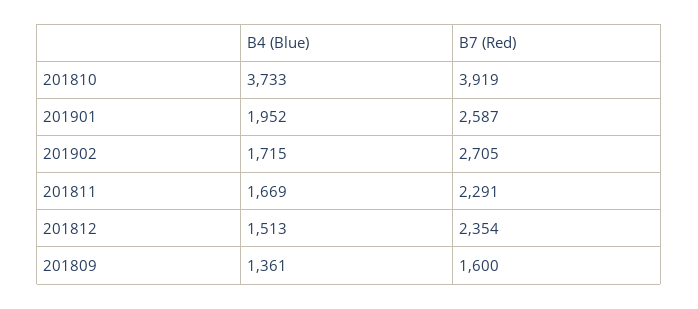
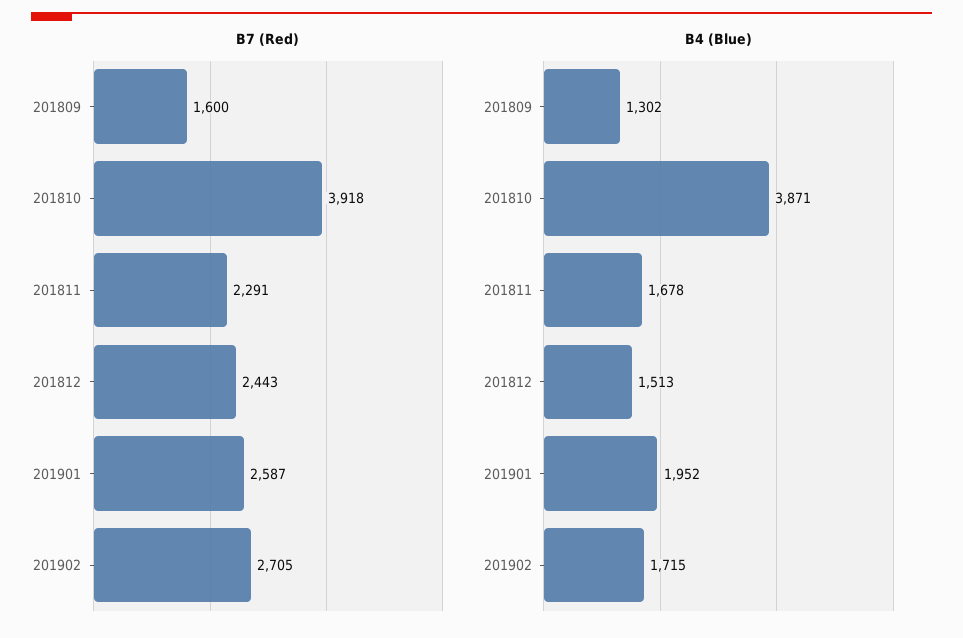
  {
    "B4 (Blue)": {
-     "201810": 3733,
+     "201810": 3871,
      "201901": 1952,
      "201902": 1715,
-     "201811": 1669,
+     "201811": 1678,
      "201812": 1513,
-     "201809": 1361
+     "201809": 1302
    },
    "B7 (Red)": {
-     "201810": 3919,
+     "201810": 3918,
      "201901": 2587,
      "201902": 2705,
      "201811": 2291,
-     "201812": 2354,
+     "201812": 2443,
      "201809": 1600
    }
  }

